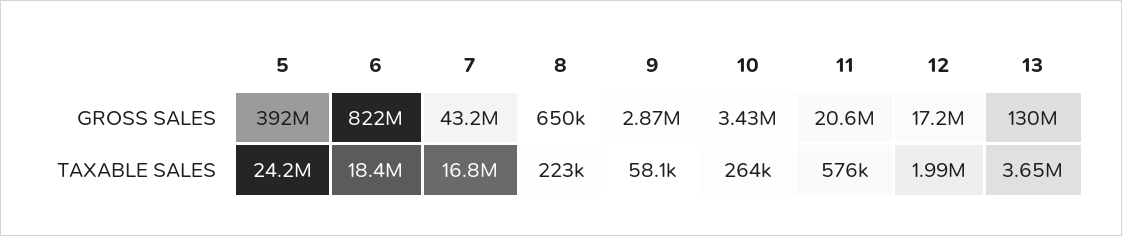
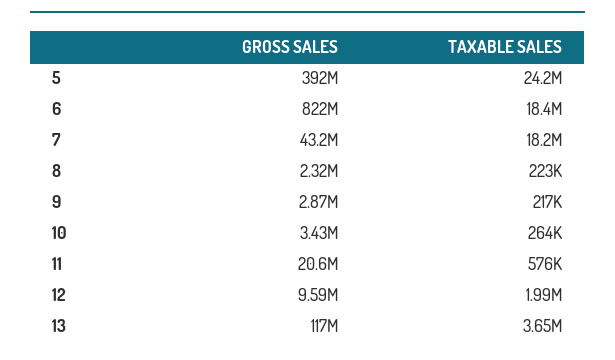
  {
    "5": {
      "GROSS SALES": 392000000,
      "TAXABLE SALES": 24200000
    },
    "6": {
      "GROSS SALES": 822000000,
      "TAXABLE SALES": 18400000
    },
    "7": {
      "GROSS SALES": 43200000,
-     "TAXABLE SALES": 16800000
+     "TAXABLE SALES": 18200000
    },
    "8": {
-     "GROSS SALES": 650000,
+     "GROSS SALES": 2320000,
      "TAXABLE SALES": 223000
    },
    "9": {
      "GROSS SALES": 2870000,
-     "TAXABLE SALES": 58100
+     "TAXABLE SALES": 217000
    },
    "10": {
      "GROSS SALES": 3430000,
      "TAXABLE SALES": 264000
    },
    "11": {
      "GROSS SALES": 20600000,
      "TAXABLE SALES": 576000
    },
    "12": {
-     "GROSS SALES": 17200000,
+     "GROSS SALES": 9590000,
      "TAXABLE SALES": 1990000
    },
    "13": {
-     "GROSS SALES": 130000000,
+     "GROSS SALES": 117000000,
      "TAXABLE SALES": 3650000
    }
  }

